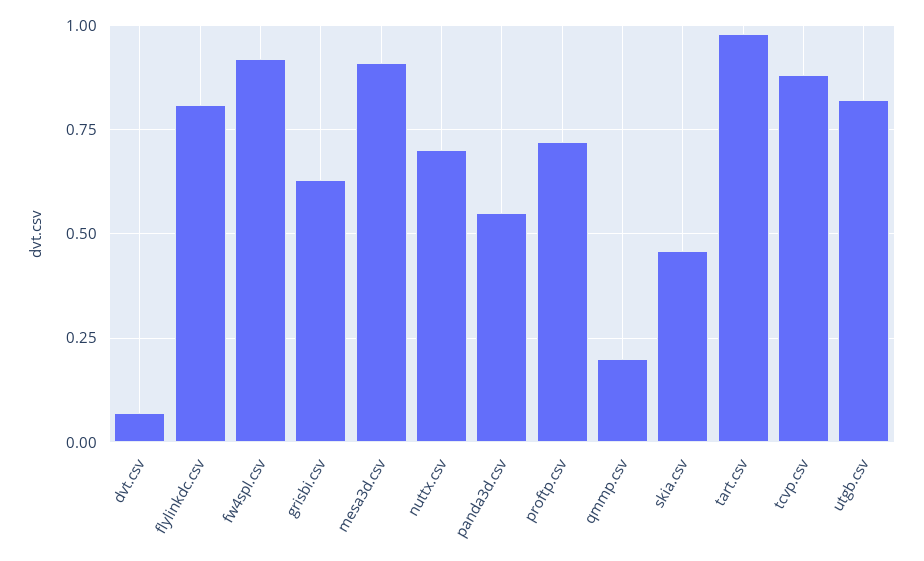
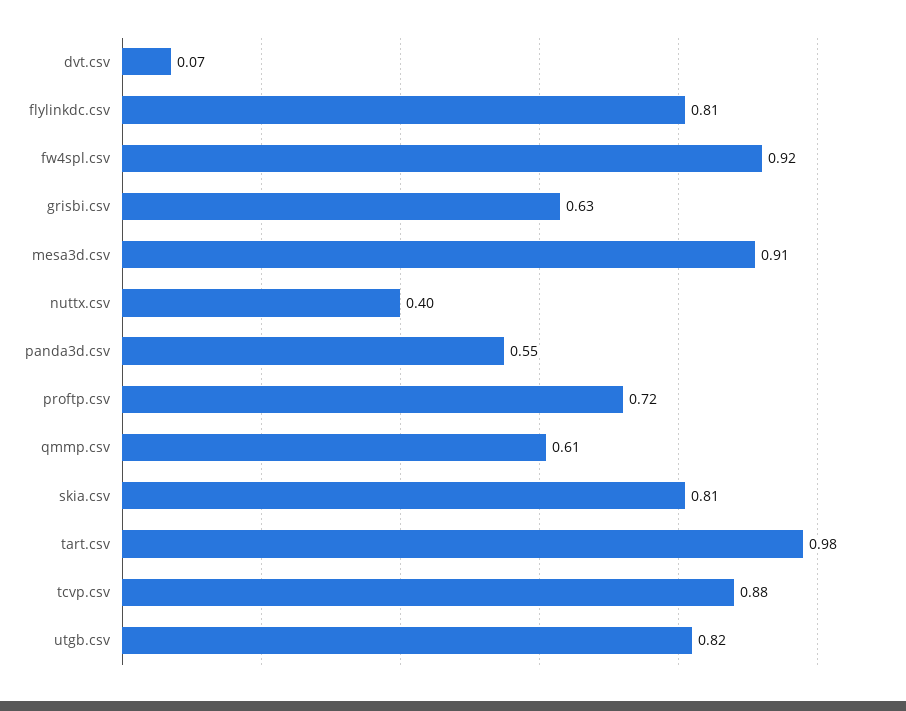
  {
    "dvt.csv": 0.07,
    "flylinkdc.csv": 0.81,
    "fw4spl.csv": 0.92,
    "grisbi.csv": 0.63,
    "mesa3d.csv": 0.91,
-   "nuttx.csv": 0.7,
+   "nuttx.csv": 0.4,
    "panda3d.csv": 0.55,
    "proftp.csv": 0.72,
-   "qmmp.csv": 0.2,
+   "qmmp.csv": 0.61,
-   "skia.csv": 0.45,
+   "skia.csv": 0.81,
    "tart.csv": 0.98,
    "tcvp.csv": 0.88,
    "utgb.csv": 0.82
  }

